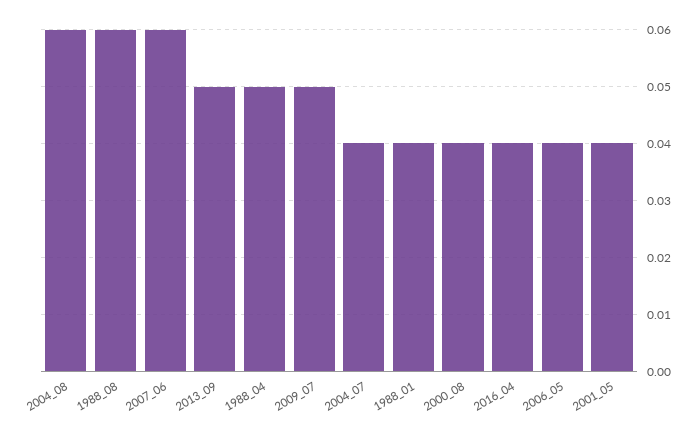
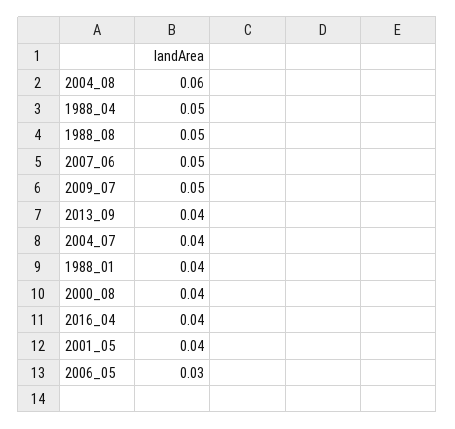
  {
    "2004_08": 0.06,
-   "1988_08": 0.06,
+   "1988_08": 0.05,
-   "2007_06": 0.06,
+   "2007_06": 0.05,
-   "2013_09": 0.05,
+   "2013_09": 0.04,
    "1988_04": 0.05,
    "2009_07": 0.05,
    "2004_07": 0.04,
    "1988_01": 0.04,
    "2000_08": 0.04,
    "2016_04": 0.04,
-   "2006_05": 0.04,
+   "2006_05": 0.03,
    "2001_05": 0.04
  }

